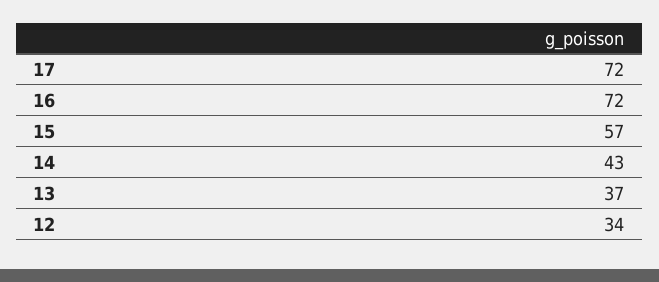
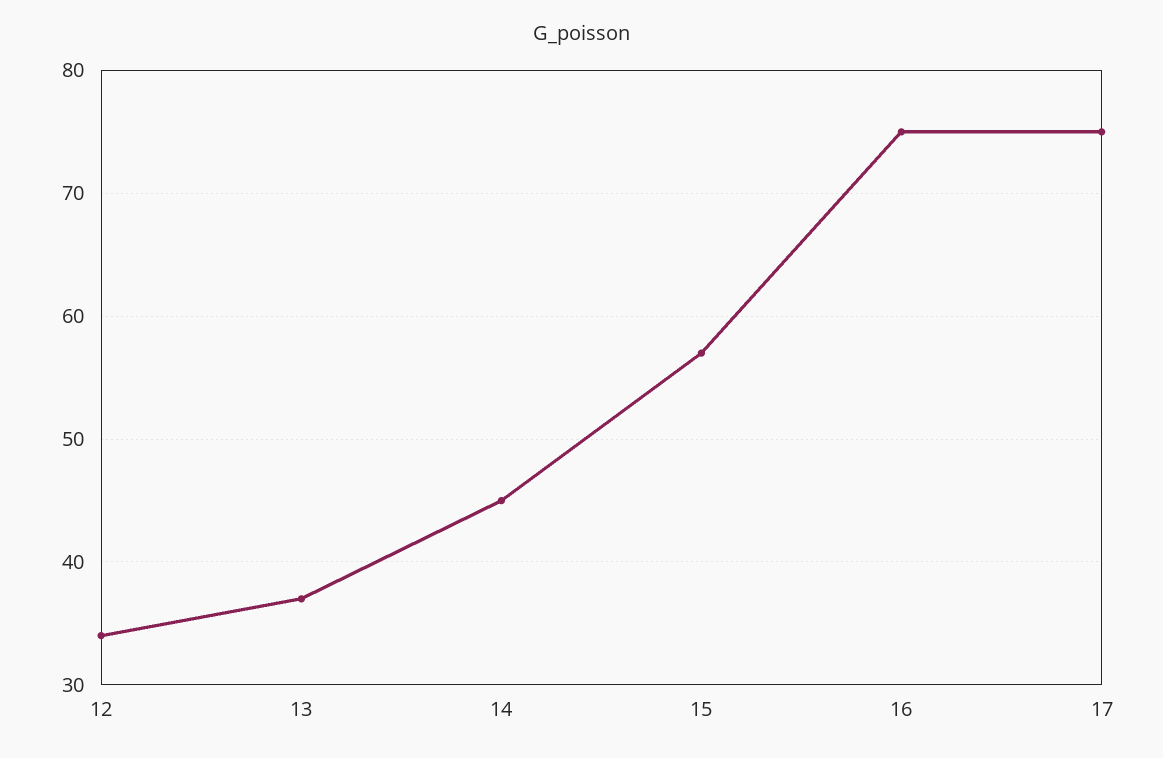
  {
-   "17": 72,
+   "17": 75,
-   "16": 72,
+   "16": 75,
    "15": 57,
-   "14": 43,
+   "14": 45,
    "13": 37,
    "12": 34
  }

